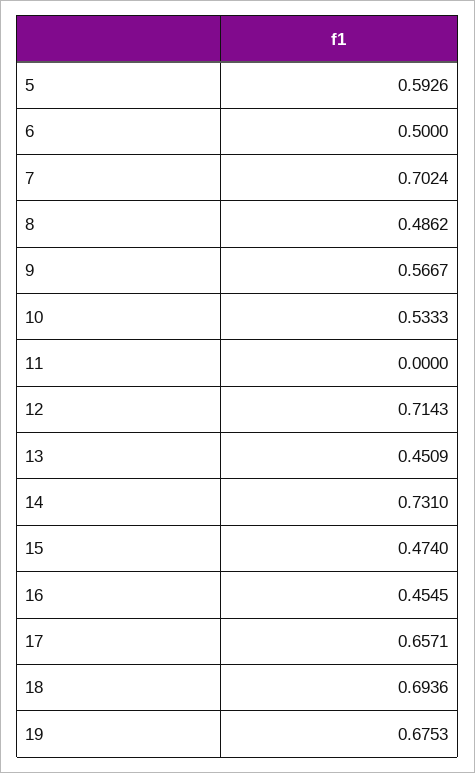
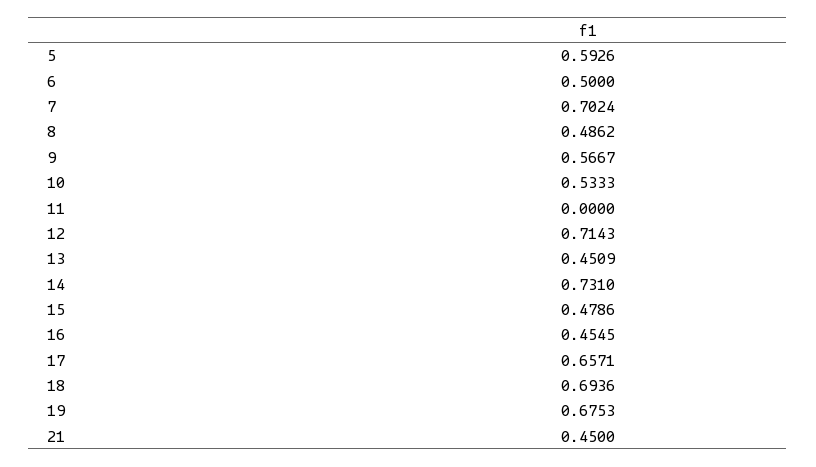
  {
    "5": 0.5926,
    "6": 0.5,
    "7": 0.7024,
    "8": 0.4862,
    "9": 0.5667,
    "10": 0.5333,
    "11": 0,
    "12": 0.7143,
    "13": 0.4509,
    "14": 0.731,
-   "15": 0.474,
+   "15": 0.4786,
    "16": 0.4545,
    "17": 0.6571,
    "18": 0.6936,
-   "19": 0.6753
+   "19": 0.6753,
+   "21": 0.45
  }

